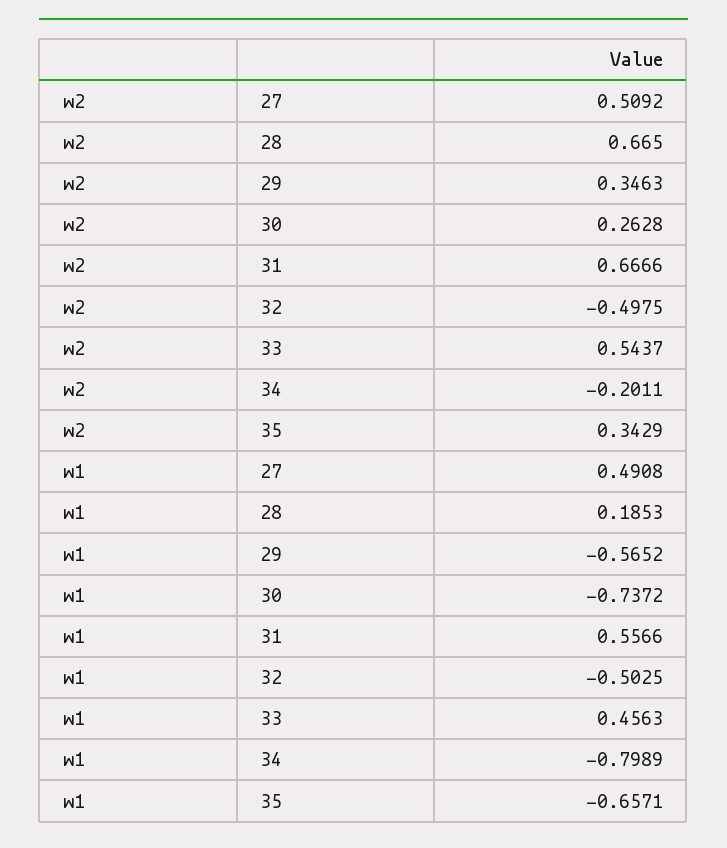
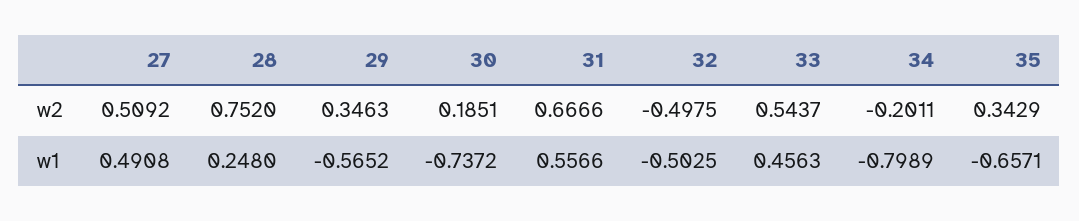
  {
    "w2": {
      "27": 0.5092,
-     "28": 0.665,
+     "28": 0.752,
      "29": 0.3463,
-     "30": 0.2628,
+     "30": 0.1851,
      "31": 0.6666,
      "32": -0.4975,
      "33": 0.5437,
      "34": -0.2011,
      "35": 0.3429
    },
    "w1": {
      "27": 0.4908,
-     "28": 0.1853,
+     "28": 0.248,
      "29": -0.5652,
      "30": -0.7372,
      "31": 0.5566,
      "32": -0.5025,
      "33": 0.4563,
      "34": -0.7989,
      "35": -0.6571
    }
  }

